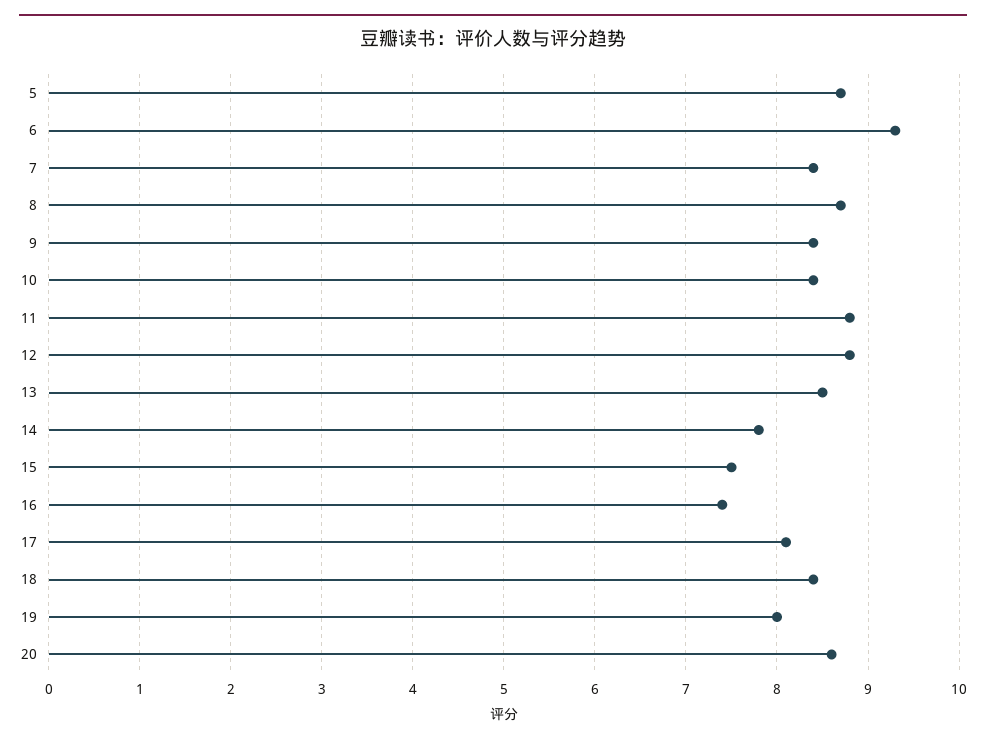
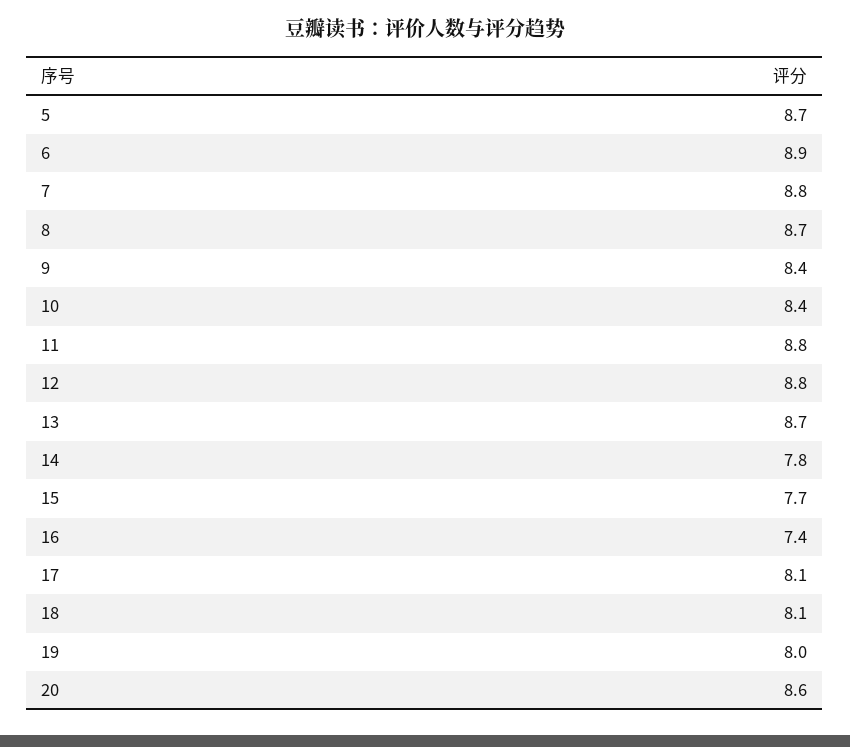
  {
    "5": 8.7,
-   "6": 9.3,
+   "6": 8.9,
-   "7": 8.4,
+   "7": 8.8,
    "8": 8.7,
    "9": 8.4,
    "10": 8.4,
    "11": 8.8,
    "12": 8.8,
-   "13": 8.5,
+   "13": 8.7,
    "14": 7.8,
-   "15": 7.5,
+   "15": 7.7,
    "16": 7.4,
    "17": 8.1,
-   "18": 8.4,
+   "18": 8.1,
    "19": 8,
    "20": 8.6
  }

